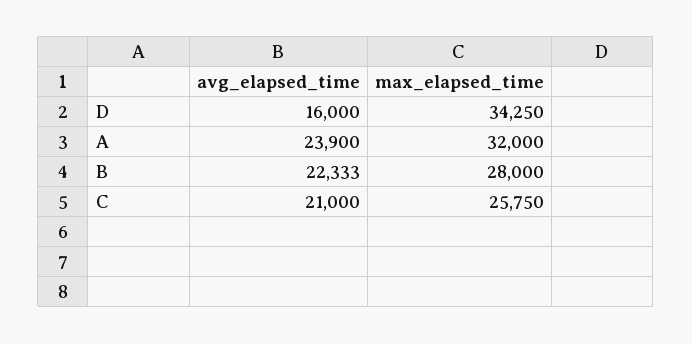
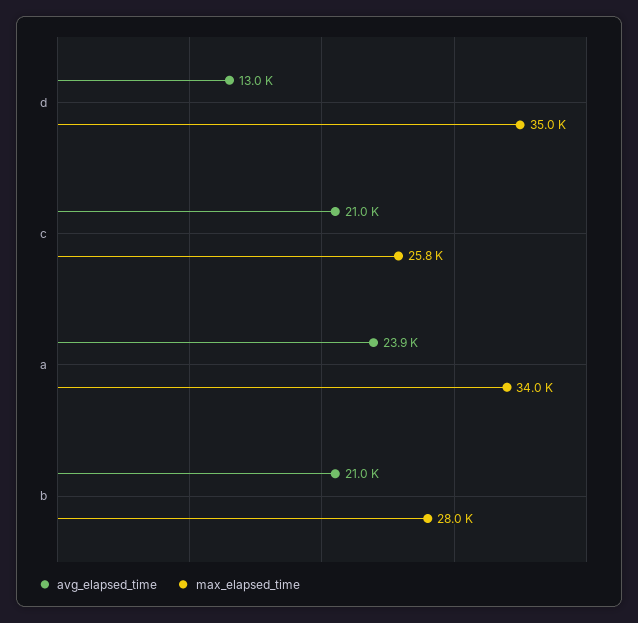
  {
    "avg_elapsed_time": {
-     "D": 16000,
+     "D": 13000,
      "A": 23900,
-     "B": 22333,
+     "B": 21000,
      "C": 21000
    },
    "max_elapsed_time": {
-     "D": 34250,
+     "D": 35000,
-     "A": 32000,
+     "A": 34000,
      "B": 28000,
      "C": 25750
    }
  }

